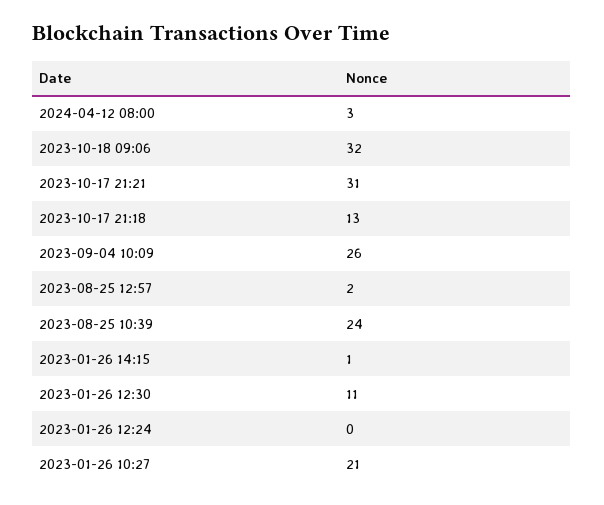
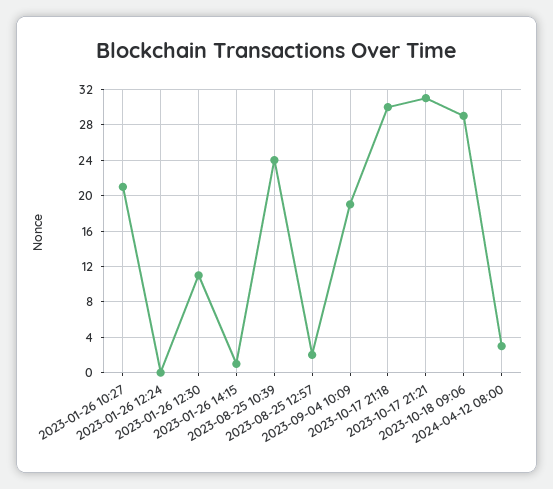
  {
    "2024-04-12 08:00": 3,
-   "2023-10-18 09:06": 32,
+   "2023-10-18 09:06": 29,
    "2023-10-17 21:21": 31,
-   "2023-10-17 21:18": 13,
+   "2023-10-17 21:18": 30,
-   "2023-09-04 10:09": 26,
+   "2023-09-04 10:09": 19,
    "2023-08-25 12:57": 2,
    "2023-08-25 10:39": 24,
    "2023-01-26 14:15": 1,
    "2023-01-26 12:30": 11,
    "2023-01-26 12:24": 0,
    "2023-01-26 10:27": 21
  }

